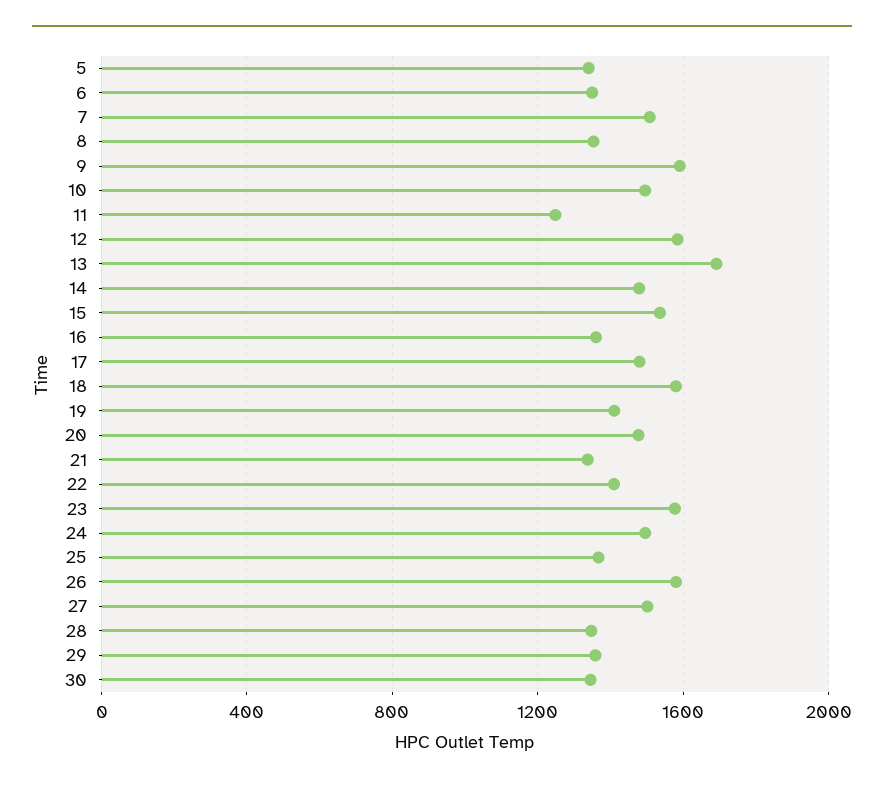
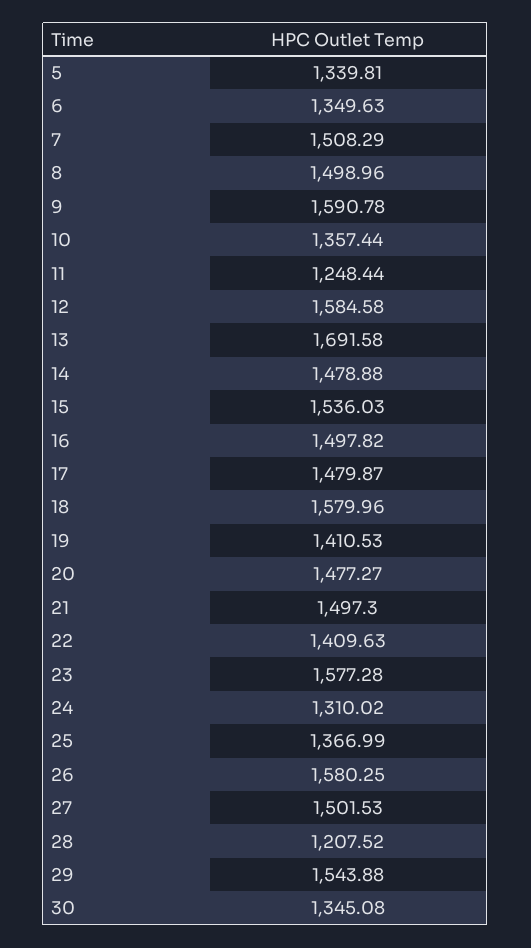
  {
    "5": 1339.81,
    "6": 1349.63,
    "7": 1508.29,
-   "8": 1350,
+   "8": 1498.96,
    "9": 1590.78,
-   "10": 1500,
+   "10": 1357.44,
    "11": 1248.44,
    "12": 1584.58,
    "13": 1691.58,
    "14": 1478.88,
    "15": 1536.03,
-   "16": 1350,
+   "16": 1497.82,
    "17": 1479.87,
    "18": 1579.96,
    "19": 1410.53,
    "20": 1477.27,
-   "21": 1350,
+   "21": 1497.3,
    "22": 1409.63,
    "23": 1577.28,
-   "24": 1500,
+   "24": 1310.02,
    "25": 1366.99,
    "26": 1580.25,
    "27": 1501.53,
-   "28": 1350,
+   "28": 1207.52,
-   "29": 1350,
+   "29": 1543.88,
    "30": 1345.08
  }

